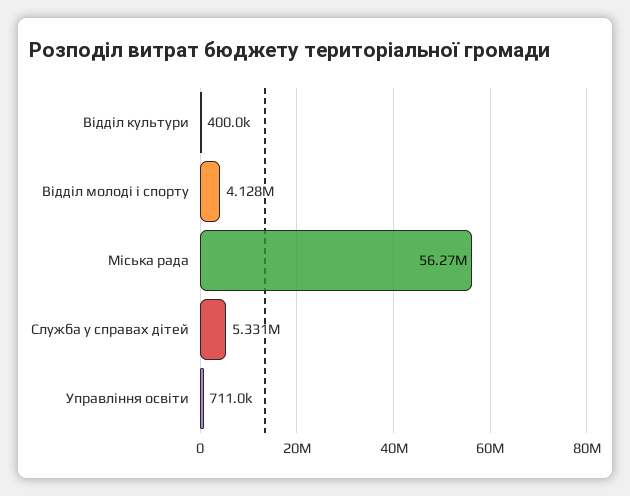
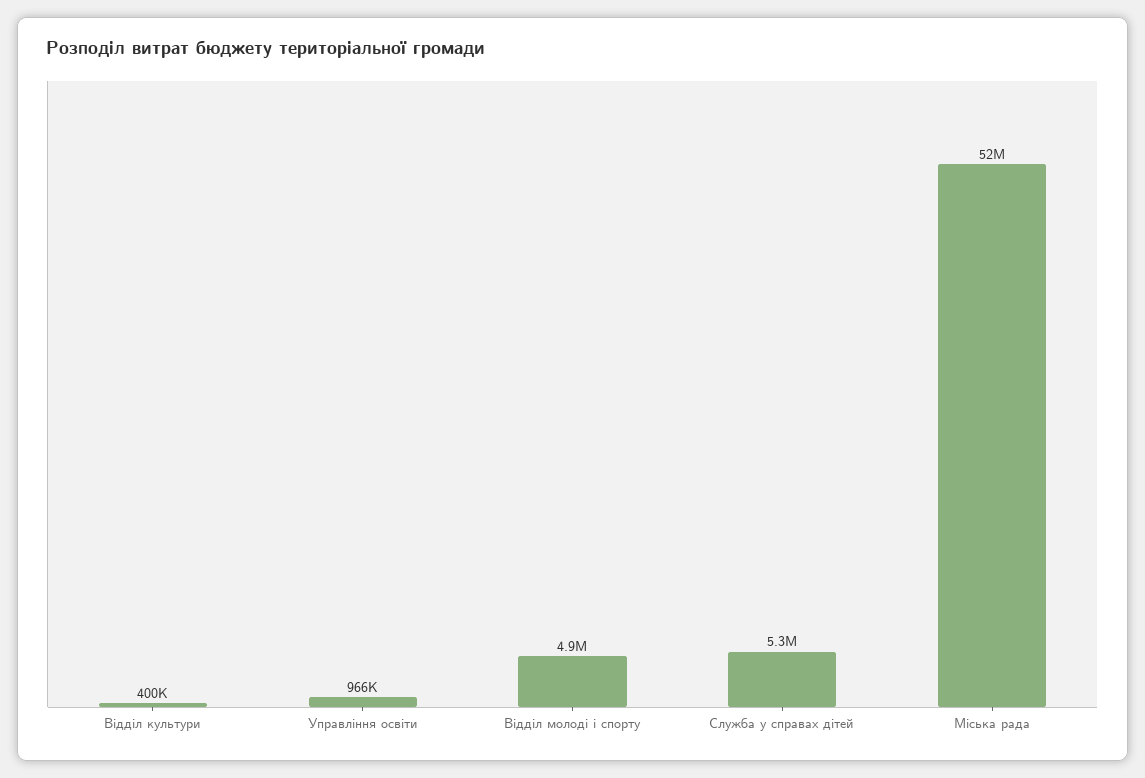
  {
    "Відділ культури": 400000,
-   "Відділ молоді і спорту": 4128000,
+   "Відділ молоді і спорту": 4900000,
-   "Міська рада": 56270000,
+   "Міська рада": 52000000,
    "Служба у справах дітей": 5331000,
-   "Управління освіти": 711000
+   "Управління освіти": 966000
  }

